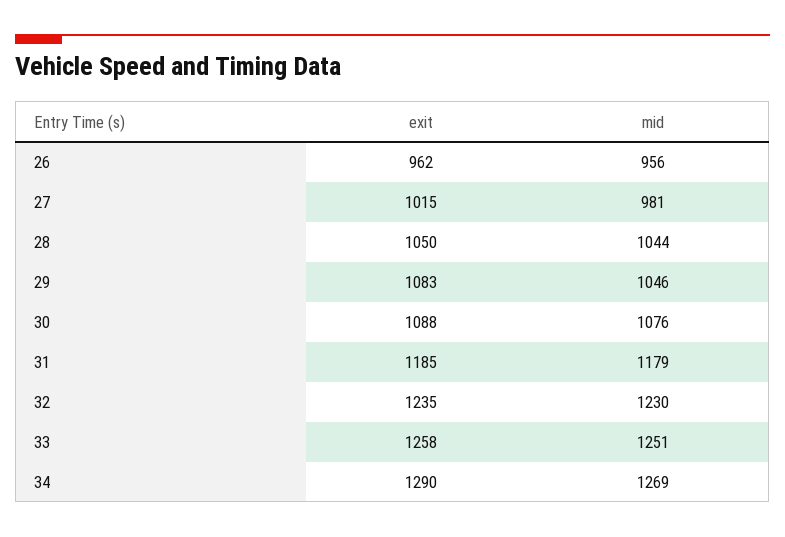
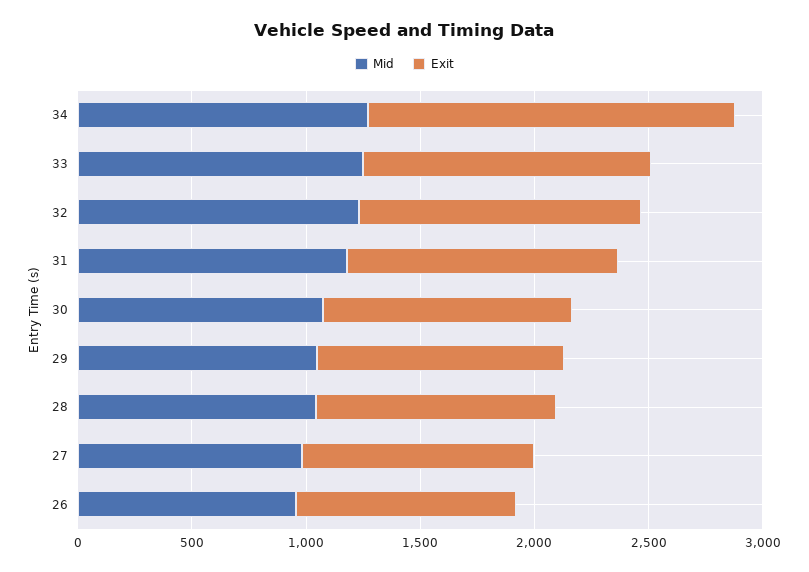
  {
    "exit": {
      "26": 962,
      "27": 1015,
      "28": 1050,
      "29": 1083,
      "30": 1088,
      "31": 1185,
      "32": 1235,
      "33": 1258,
-     "34": 1290
+     "34": 1600
    },
    "mid": {
      "26": 956,
      "27": 981,
      "28": 1044,
      "29": 1046,
      "30": 1076,
      "31": 1179,
      "32": 1230,
      "33": 1251,
      "34": 1269
    }
  }

